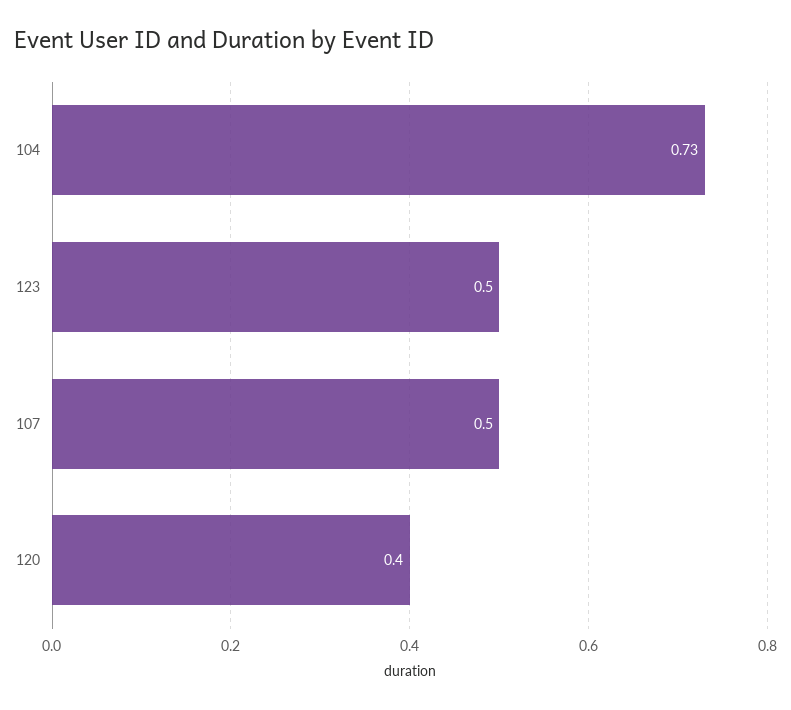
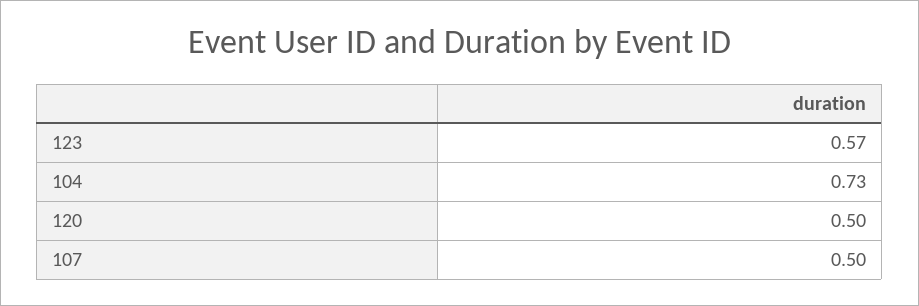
  {
    "104": 0.73,
-   "123": 0.5,
+   "123": 0.57,
    "107": 0.5,
-   "120": 0.4
+   "120": 0.5
  }

